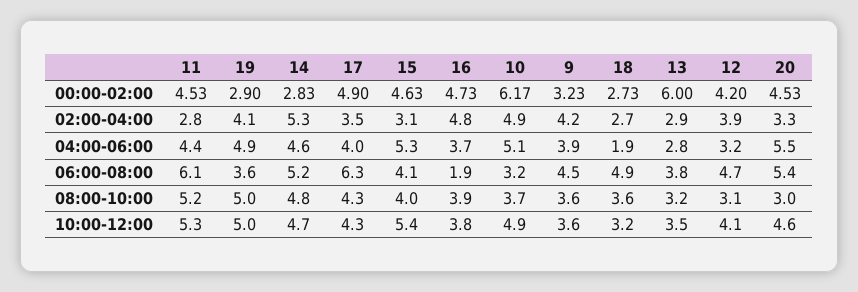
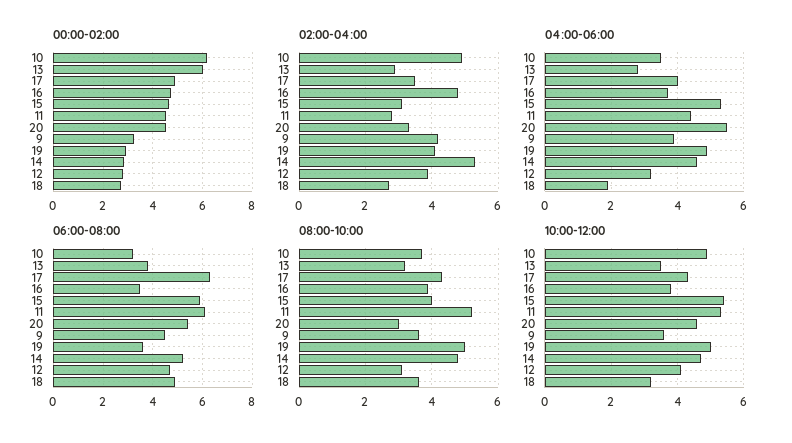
  {
    "00:00-02:00": {
      "11": 4.53,
      "19": 2.9,
      "14": 2.83,
      "17": 4.9,
      "15": 4.63,
      "16": 4.73,
      "10": 6.17,
      "9": 3.23,
      "18": 2.73,
      "13": 6,
-     "12": 4.2,
+     "12": 2.75,
      "20": 4.53
    },
    "02:00-04:00": {
      "11": 2.8,
      "19": 4.1,
      "14": 5.3,
      "17": 3.5,
      "15": 3.1,
      "16": 4.8,
      "10": 4.9,
      "9": 4.2,
      "18": 2.7,
      "13": 2.9,
      "12": 3.9,
      "20": 3.3
    },
    "04:00-06:00": {
      "11": 4.4,
      "19": 4.9,
      "14": 4.6,
      "17": 4,
      "15": 5.3,
      "16": 3.7,
-     "10": 5.1,
+     "10": 3.5,
      "9": 3.9,
      "18": 1.9,
      "13": 2.8,
      "12": 3.2,
      "20": 5.5
    },
    "06:00-08:00": {
      "11": 6.1,
      "19": 3.6,
      "14": 5.2,
      "17": 6.3,
-     "15": 4.1,
+     "15": 6,
-     "16": 1.9,
+     "16": 3.5,
      "10": 3.2,
      "9": 4.5,
      "18": 4.9,
      "13": 3.8,
      "12": 4.7,
      "20": 5.4
    },
    "08:00-10:00": {
      "11": 5.2,
      "19": 5,
      "14": 4.8,
      "17": 4.3,
      "15": 4,
      "16": 3.9,
      "10": 3.7,
      "9": 3.6,
      "18": 3.6,
      "13": 3.2,
      "12": 3.1,
      "20": 3
    },
    "10:00-12:00": {
      "11": 5.3,
      "19": 5,
      "14": 4.7,
      "17": 4.3,
      "15": 5.4,
      "16": 3.8,
      "10": 4.9,
      "9": 3.6,
      "18": 3.2,
      "13": 3.5,
      "12": 4.1,
      "20": 4.6
    }
  }

